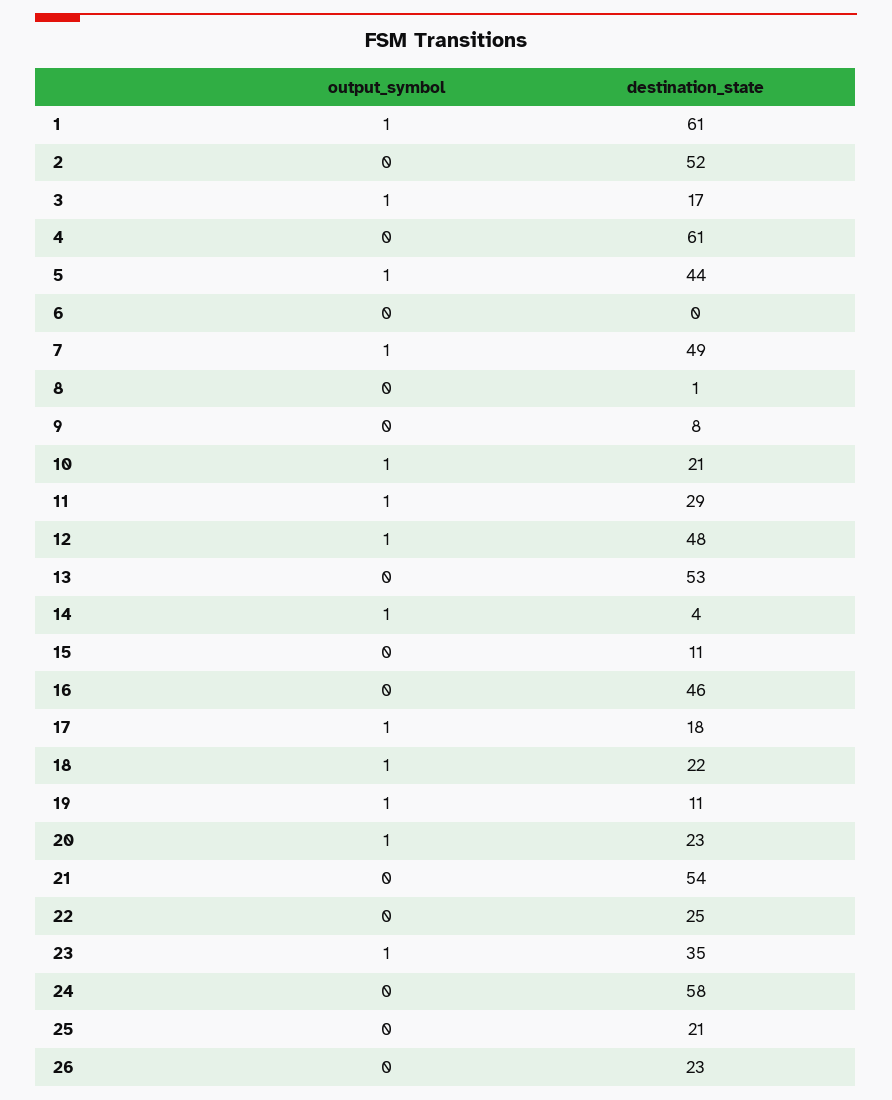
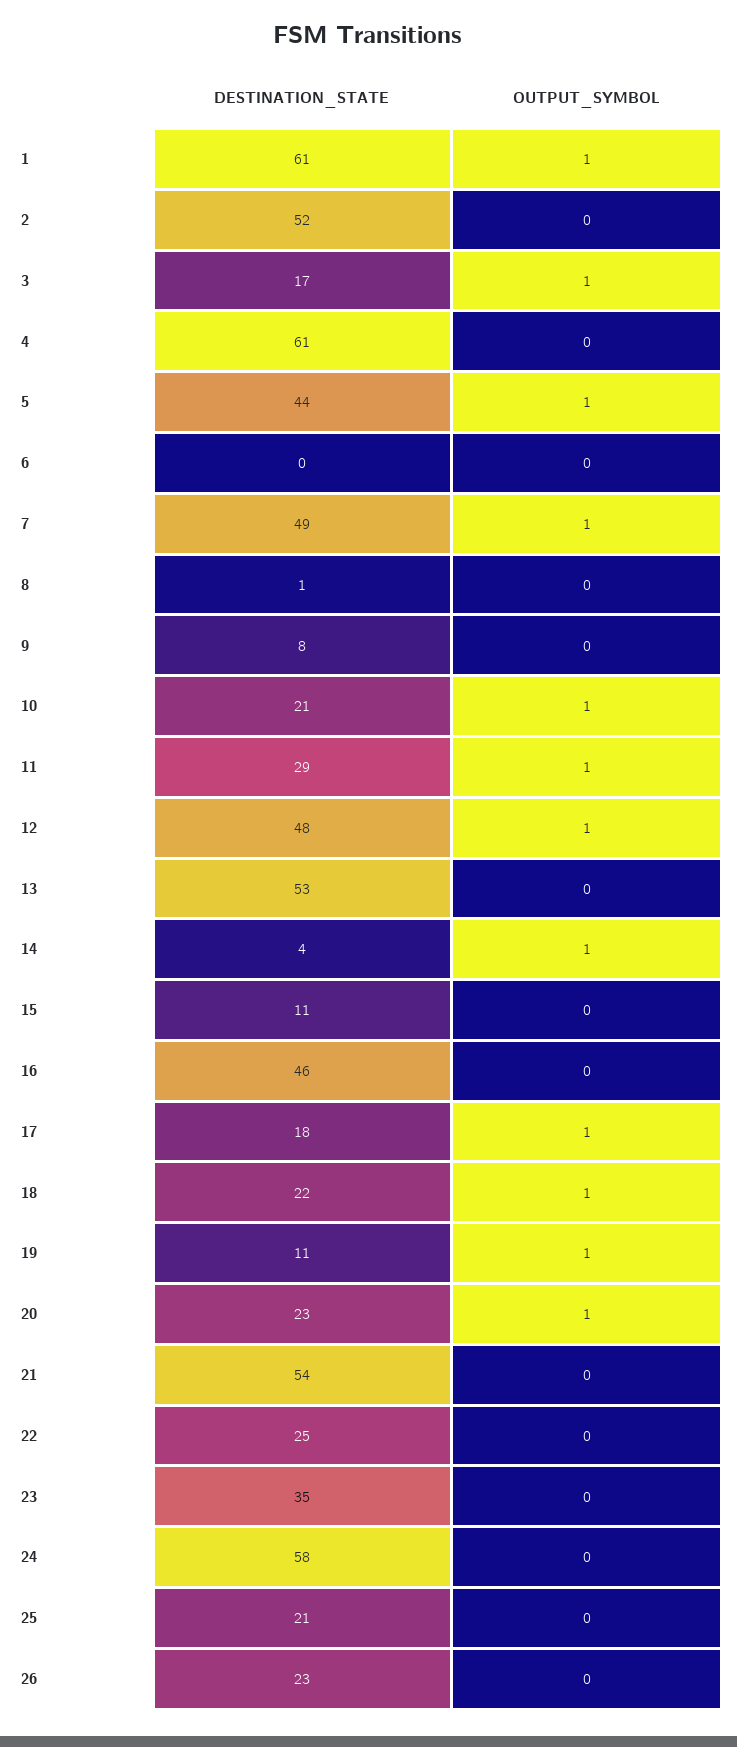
  {
    "output_symbol": {
      "1": 1,
      "2": 0,
      "3": 1,
      "4": 0,
      "5": 1,
      "6": 0,
      "7": 1,
      "8": 0,
      "9": 0,
      "10": 1,
      "11": 1,
      "12": 1,
      "13": 0,
      "14": 1,
      "15": 0,
      "16": 0,
      "17": 1,
      "18": 1,
      "19": 1,
      "20": 1,
      "21": 0,
      "22": 0,
-     "23": 1,
+     "23": 0,
      "24": 0,
      "25": 0,
      "26": 0
    },
    "destination_state": {
      "1": 61,
      "2": 52,
      "3": 17,
      "4": 61,
      "5": 44,
      "6": 0,
      "7": 49,
      "8": 1,
      "9": 8,
      "10": 21,
      "11": 29,
      "12": 48,
      "13": 53,
      "14": 4,
      "15": 11,
      "16": 46,
      "17": 18,
      "18": 22,
      "19": 11,
      "20": 23,
      "21": 54,
      "22": 25,
      "23": 35,
      "24": 58,
      "25": 21,
      "26": 23
    }
  }

